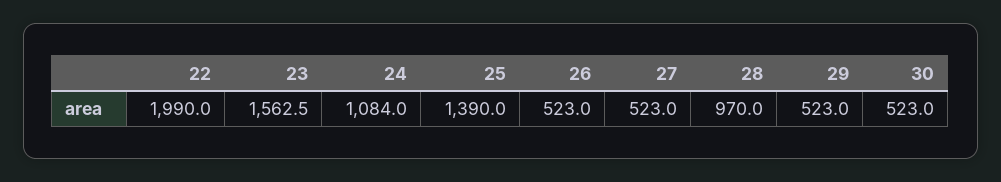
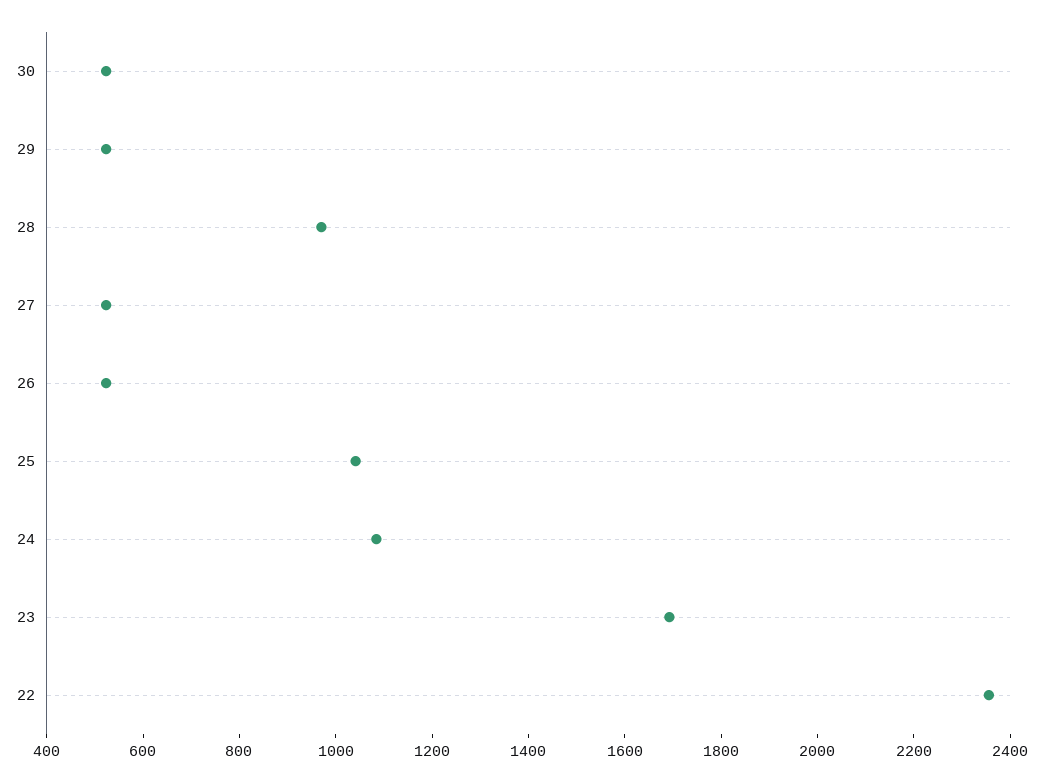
  {
-   "22": 1990,
+   "22": 2350,
-   "23": 1562.5,
+   "23": 1700,
    "24": 1084,
-   "25": 1390,
+   "25": 1050,
    "26": 523,
    "27": 523,
    "28": 970,
    "29": 523,
    "30": 523
  }

